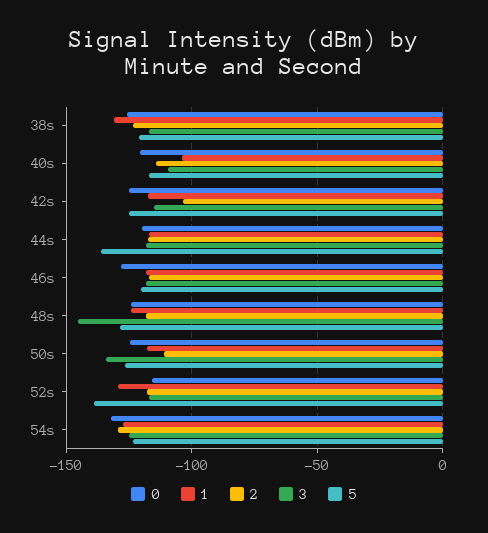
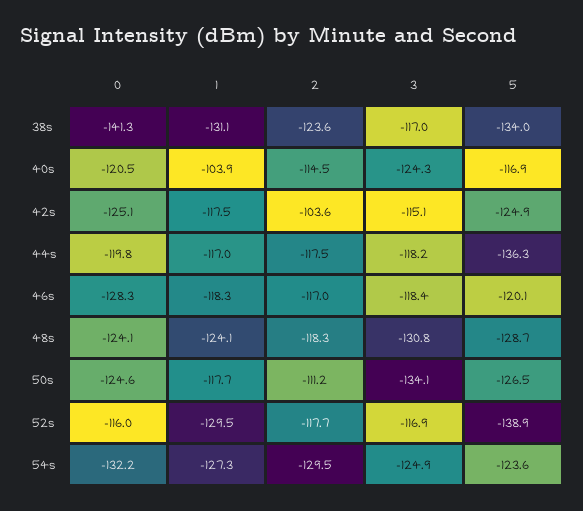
  {
    "0": {
-     "38s": -125,
+     "38s": -141.3,
      "40s": -120.5,
      "42s": -125.1,
      "44s": -119.8,
      "46s": -128.3,
      "48s": -124.1,
      "50s": -124.6,
      "52s": -116,
      "54s": -132.2
    },
    "1": {
      "38s": -131.1,
      "40s": -103.9,
      "42s": -117.5,
      "44s": -117,
      "46s": -118.3,
      "48s": -124.1,
      "50s": -117.7,
      "52s": -129.5,
      "54s": -127.3
    },
    "2": {
      "38s": -123.6,
      "40s": -114.5,
      "42s": -103.6,
      "44s": -117.5,
      "46s": -117,
      "48s": -118.3,
      "50s": -111.2,
      "52s": -117.7,
      "54s": -129.5
    },
    "3": {
      "38s": -117,
-     "40s": -110,
+     "40s": -124.3,
      "42s": -115.1,
      "44s": -118.2,
      "46s": -118.4,
-     "48s": -145,
+     "48s": -130.8,
      "50s": -134.1,
      "52s": -116.9,
      "54s": -124.9
    },
    "5": {
-     "38s": -120,
+     "38s": -134,
      "40s": -116.9,
      "42s": -124.9,
      "44s": -136.3,
      "46s": -120.1,
      "48s": -128.7,
      "50s": -126.5,
      "52s": -138.9,
      "54s": -123.6
    }
  }

